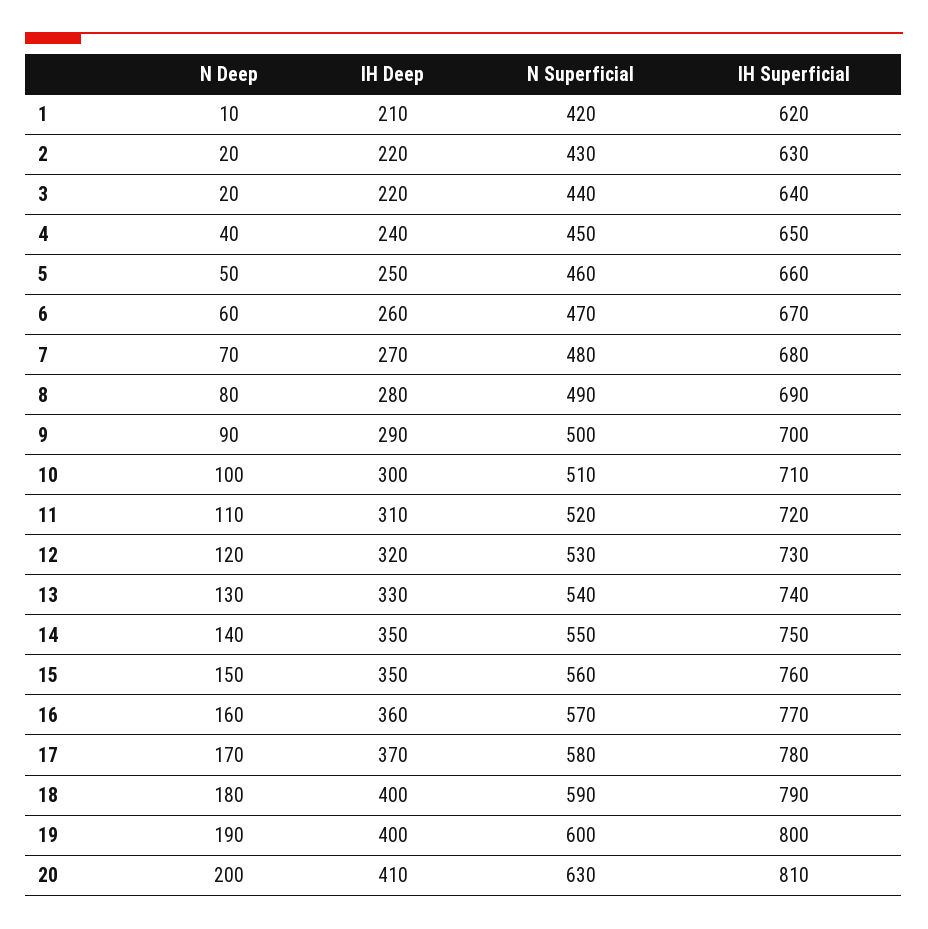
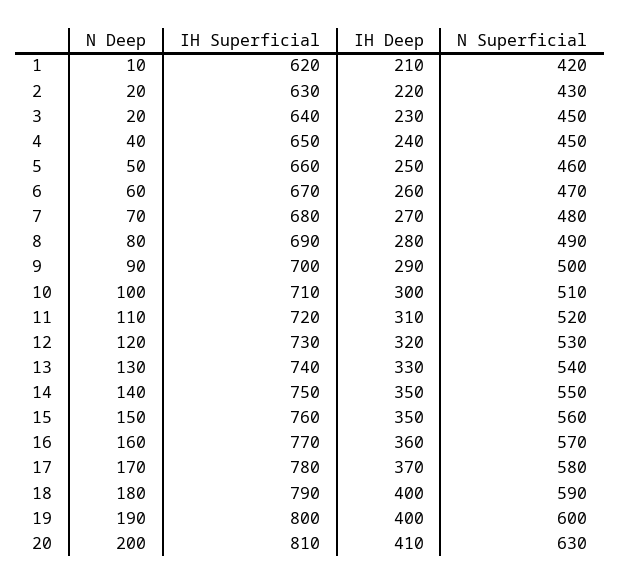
  {
    "N Deep": {
      "1": 10,
      "2": 20,
      "3": 20,
      "4": 40,
      "5": 50,
      "6": 60,
      "7": 70,
      "8": 80,
      "9": 90,
      "10": 100,
      "11": 110,
      "12": 120,
      "13": 130,
      "14": 140,
      "15": 150,
      "16": 160,
      "17": 170,
      "18": 180,
      "19": 190,
      "20": 200
    },
    "IH Deep": {
      "1": 210,
      "2": 220,
-     "3": 220,
+     "3": 230,
      "4": 240,
      "5": 250,
      "6": 260,
      "7": 270,
      "8": 280,
      "9": 290,
      "10": 300,
      "11": 310,
      "12": 320,
      "13": 330,
      "14": 350,
      "15": 350,
      "16": 360,
      "17": 370,
      "18": 400,
      "19": 400,
      "20": 410
    },
    "N Superficial": {
      "1": 420,
      "2": 430,
-     "3": 440,
+     "3": 450,
      "4": 450,
      "5": 460,
      "6": 470,
      "7": 480,
      "8": 490,
      "9": 500,
      "10": 510,
      "11": 520,
      "12": 530,
      "13": 540,
      "14": 550,
      "15": 560,
      "16": 570,
      "17": 580,
      "18": 590,
      "19": 600,
      "20": 630
    },
    "IH Superficial": {
      "1": 620,
      "2": 630,
      "3": 640,
      "4": 650,
      "5": 660,
      "6": 670,
      "7": 680,
      "8": 690,
      "9": 700,
      "10": 710,
      "11": 720,
      "12": 730,
      "13": 740,
      "14": 750,
      "15": 760,
      "16": 770,
      "17": 780,
      "18": 790,
      "19": 800,
      "20": 810
    }
  }

